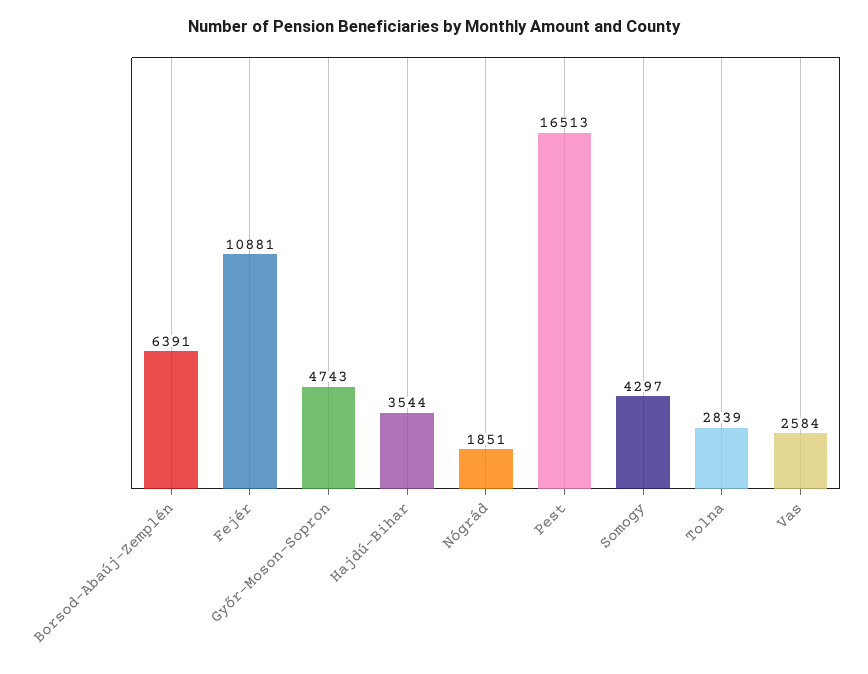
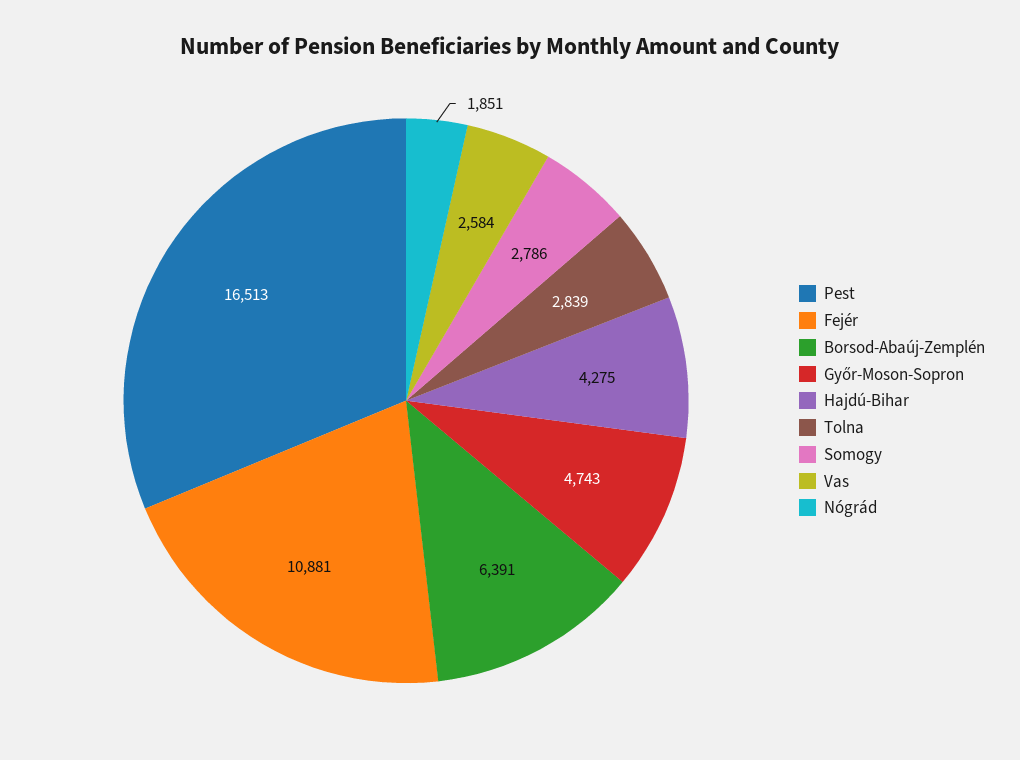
  {
    "Borsod-Abaúj-Zemplén": 6391,
    "Fejér": 10881,
    "Győr-Moson-Sopron": 4743,
-   "Hajdú-Bihar": 3544,
+   "Hajdú-Bihar": 4275,
    "Nógrád": 1851,
    "Pest": 16513,
-   "Somogy": 4297,
+   "Somogy": 2786,
    "Tolna": 2839,
    "Vas": 2584
  }

